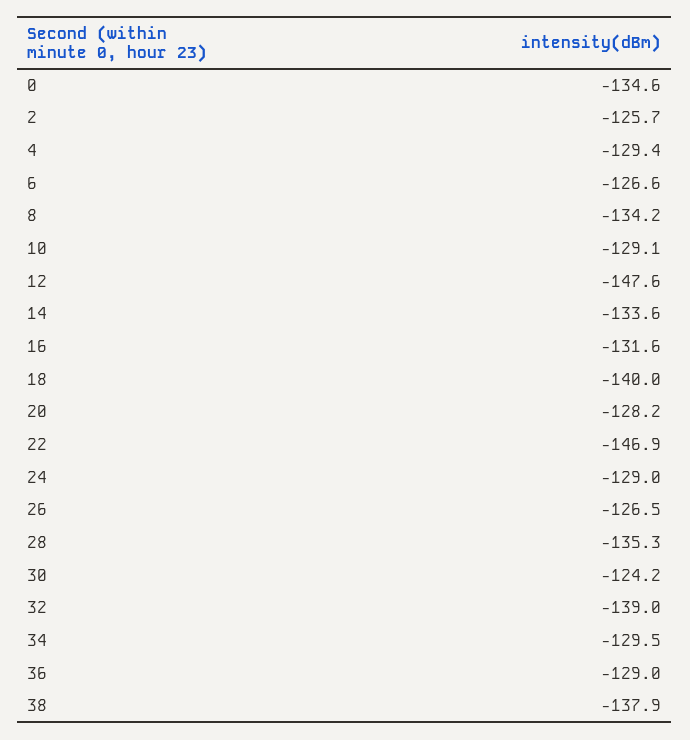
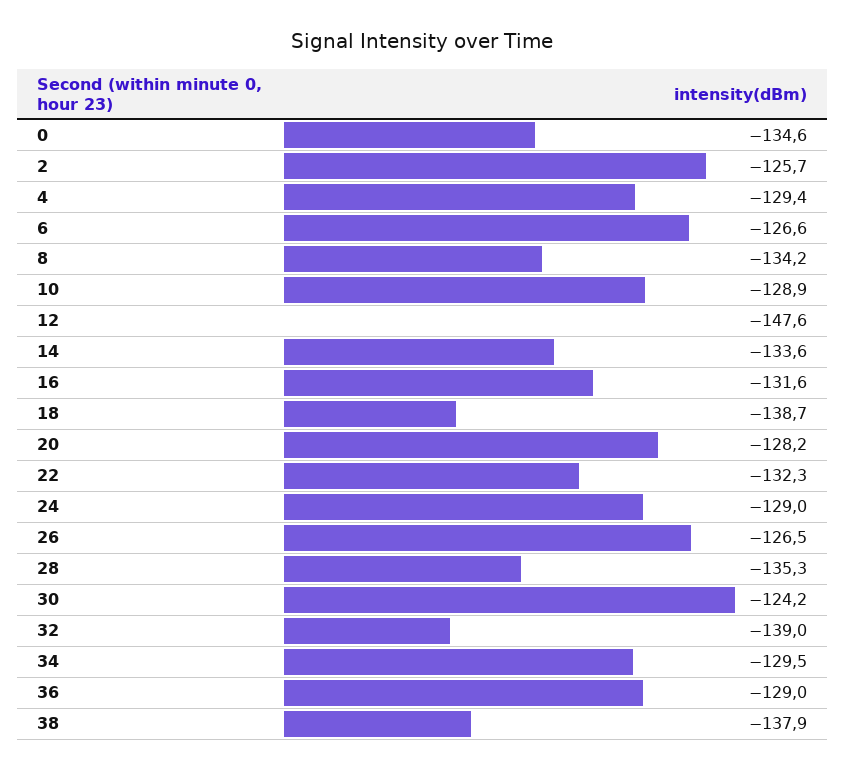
  {
    "0": -134.6,
    "2": -125.7,
    "4": -129.4,
    "6": -126.6,
    "8": -134.2,
-   "10": -129.1,
+   "10": -128.9,
    "12": -147.6,
    "14": -133.6,
    "16": -131.6,
-   "18": -140,
+   "18": -138.7,
    "20": -128.2,
-   "22": -146.9,
+   "22": -132.3,
    "24": -129,
    "26": -126.5,
    "28": -135.3,
    "30": -124.2,
    "32": -139,
    "34": -129.5,
    "36": -129,
    "38": -137.9
  }

